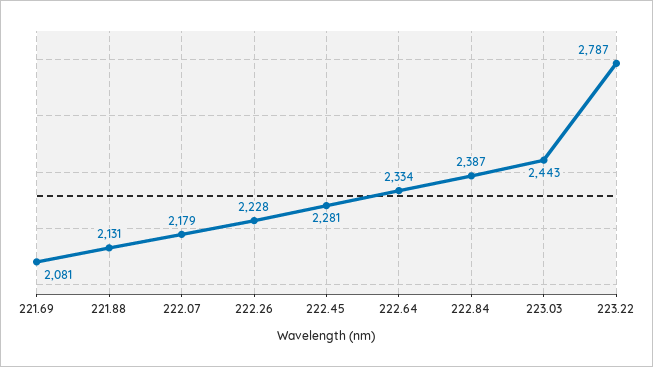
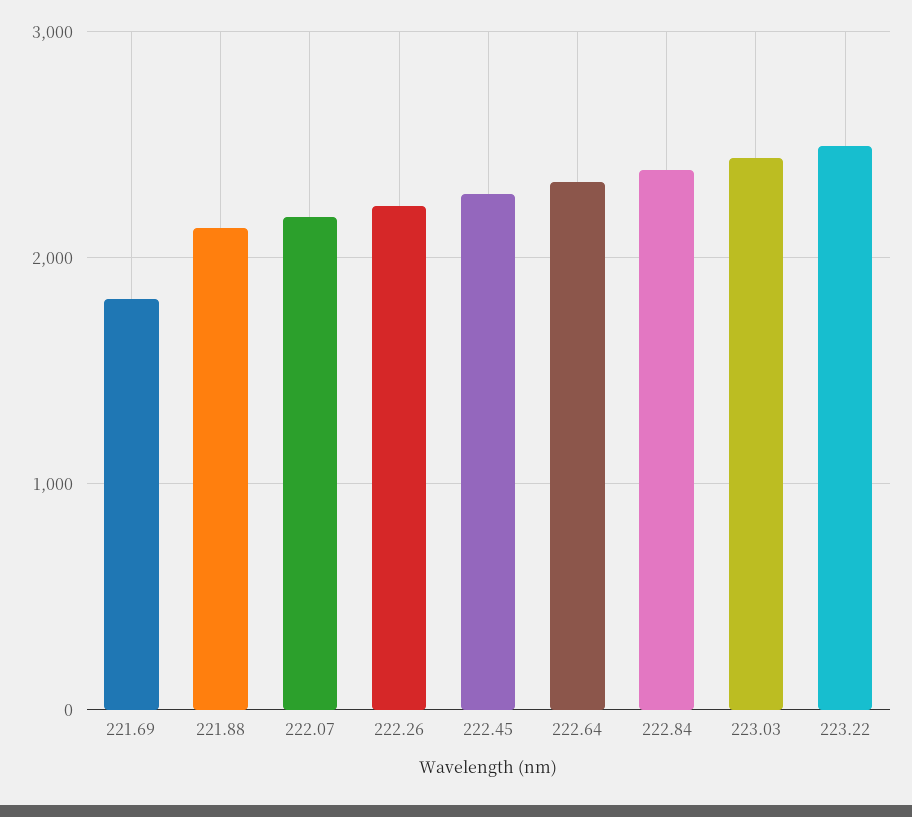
  {
-   "221.69": 2081,
+   "221.69": 1800,
    "221.88": 2131,
    "222.07": 2179,
    "222.26": 2228,
    "222.45": 2281,
    "222.64": 2334,
    "222.84": 2387,
    "223.03": 2443,
-   "223.22": 2787
+   "223.22": 2500
  }

